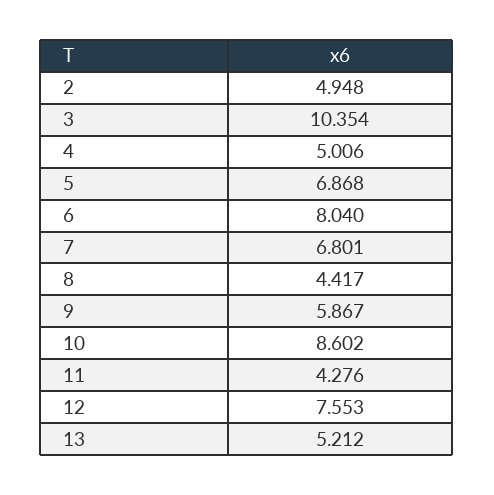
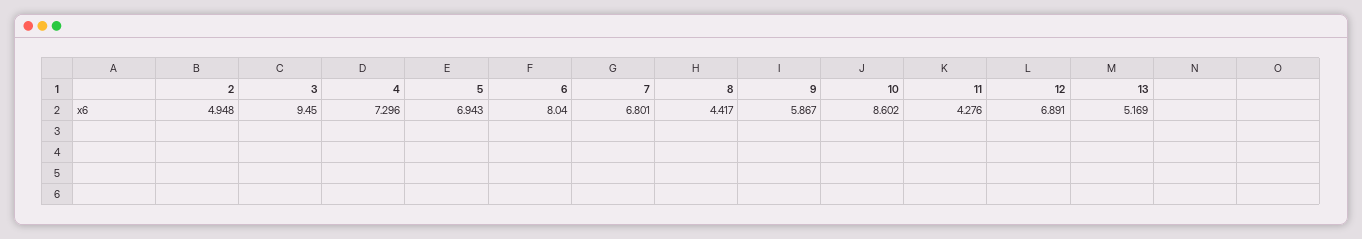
  {
    "2": 4.948,
-   "3": 10.354,
+   "3": 9.45,
-   "4": 5.006,
+   "4": 7.296,
-   "5": 6.868,
+   "5": 6.943,
    "6": 8.04,
    "7": 6.801,
    "8": 4.417,
    "9": 5.867,
    "10": 8.602,
    "11": 4.276,
-   "12": 7.553,
+   "12": 6.891,
-   "13": 5.212
+   "13": 5.169
  }

